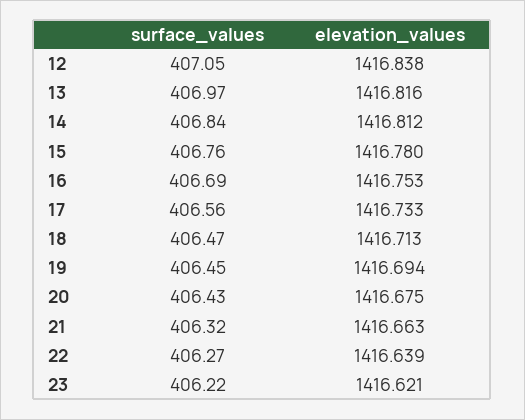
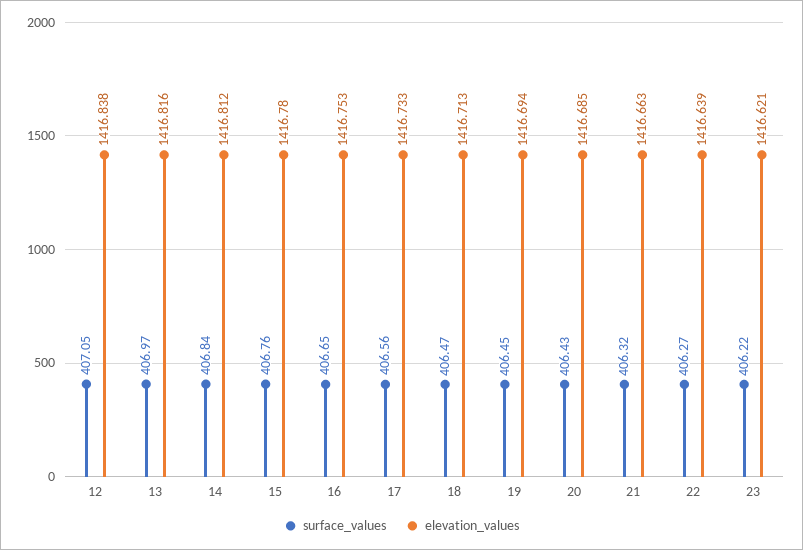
  {
    "surface_values": {
      "12": 407.05,
      "13": 406.97,
      "14": 406.84,
      "15": 406.76,
-     "16": 406.69,
+     "16": 406.65,
      "17": 406.56,
      "18": 406.47,
      "19": 406.45,
      "20": 406.43,
      "21": 406.32,
      "22": 406.27,
      "23": 406.22
    },
    "elevation_values": {
      "12": 1416.838,
      "13": 1416.816,
      "14": 1416.812,
      "15": 1416.78,
      "16": 1416.753,
      "17": 1416.733,
      "18": 1416.713,
      "19": 1416.694,
-     "20": 1416.675,
+     "20": 1416.685,
      "21": 1416.663,
      "22": 1416.639,
      "23": 1416.621
    }
  }

